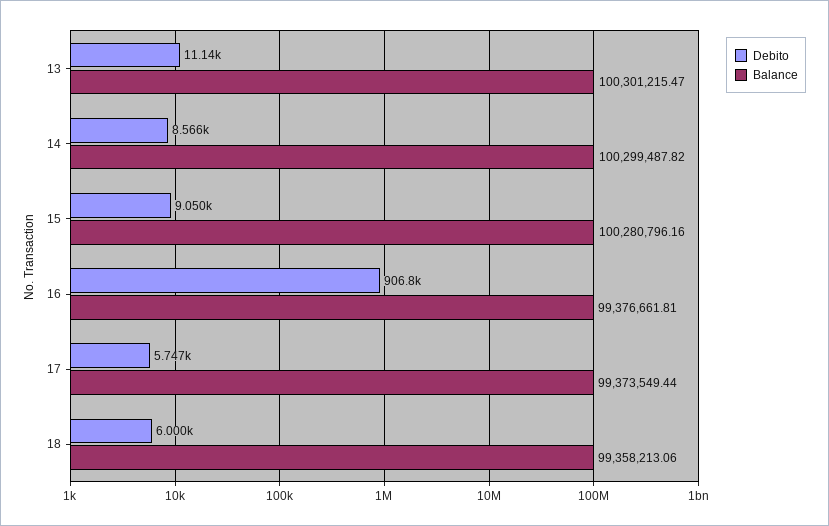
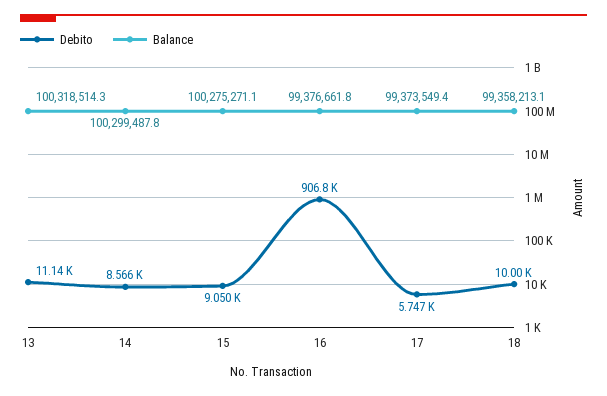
  {
    "Debito": {
      "13": 11140,
      "14": 8566,
      "15": 9050,
      "16": 906800,
      "17": 5747,
-     "18": 6000
+     "18": 10000
    },
    "Balance": {
-     "13": 100301215.47,
+     "13": 100318514.3,
      "14": 100299487.82,
-     "15": 100280796.16,
+     "15": 100275271.1,
      "16": 99376661.81,
      "17": 99373549.44,
      "18": 99358213.06
    }
  }

